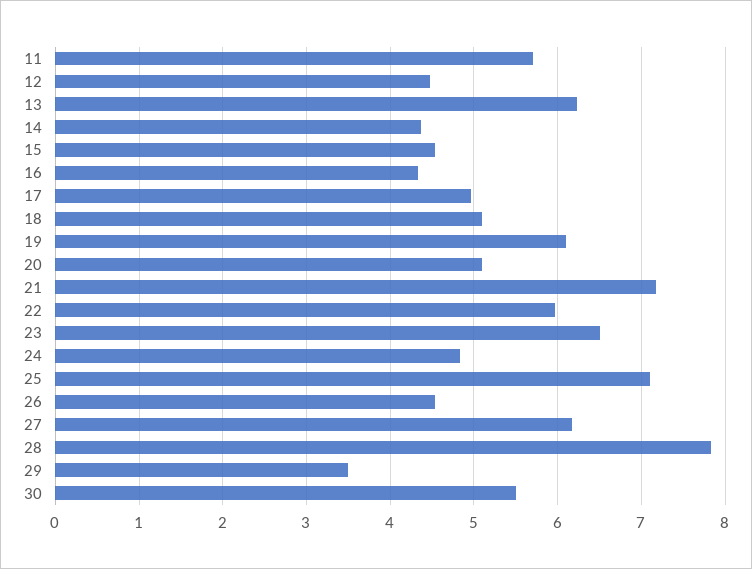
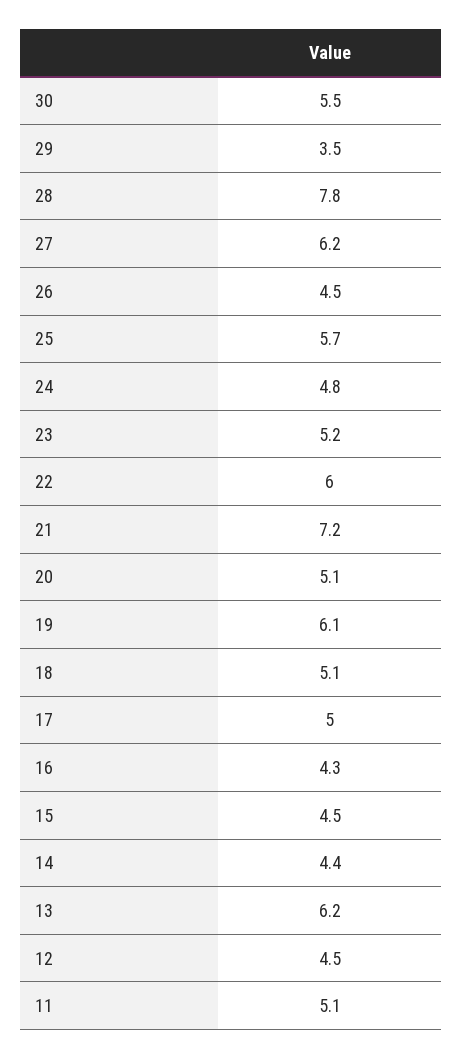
  {
-   "11": 5.7,
+   "11": 5.1,
    "12": 4.5,
    "13": 6.2,
    "14": 4.4,
    "15": 4.5,
    "16": 4.3,
    "17": 5,
    "18": 5.1,
    "19": 6.1,
    "20": 5.1,
    "21": 7.2,
    "22": 6,
-   "23": 6.5,
+   "23": 5.2,
    "24": 4.8,
-   "25": 7.1,
+   "25": 5.7,
    "26": 4.5,
    "27": 6.2,
    "28": 7.8,
    "29": 3.5,
    "30": 5.5
  }

